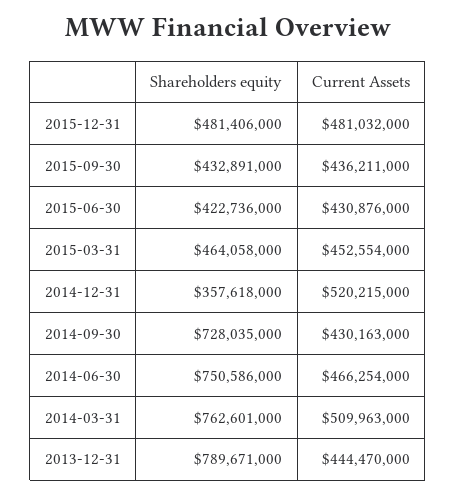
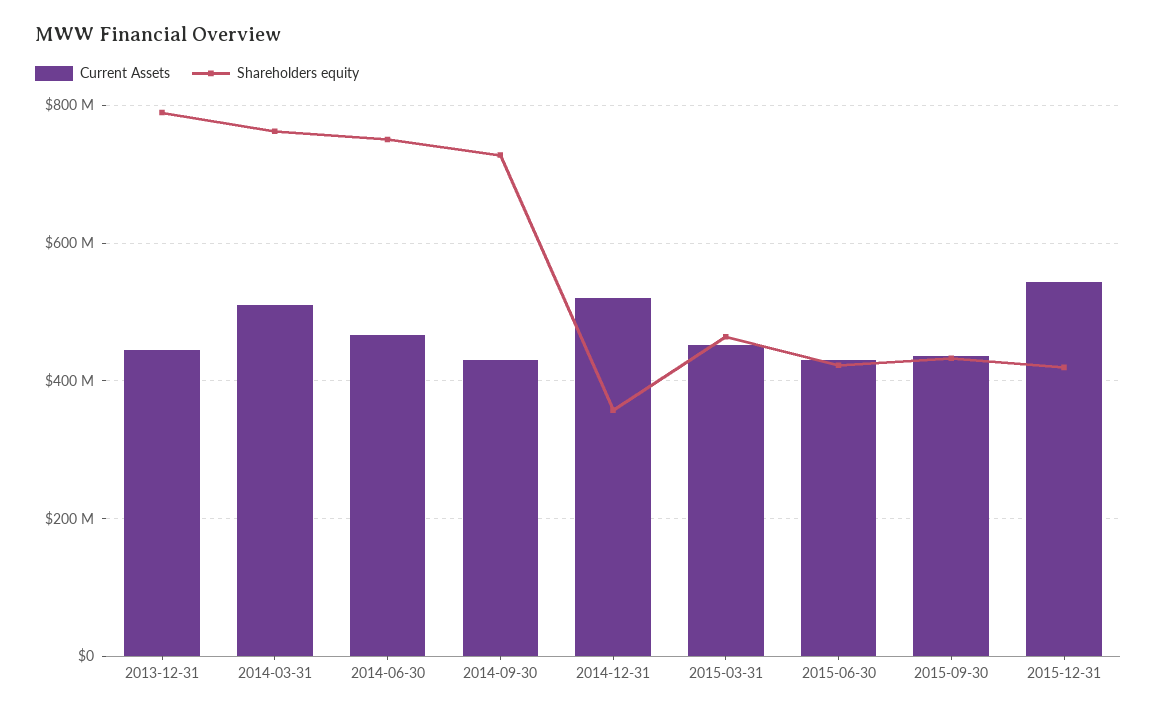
  {
    "Shareholders equity": {
-     "2015-12-31": 481406000,
+     "2015-12-31": 420000000,
      "2015-09-30": 432891000,
      "2015-06-30": 422736000,
      "2015-03-31": 464058000,
      "2014-12-31": 357618000,
      "2014-09-30": 728035000,
      "2014-06-30": 750586000,
      "2014-03-31": 762601000,
      "2013-12-31": 789671000
    },
    "Current Assets": {
-     "2015-12-31": 481032000,
+     "2015-12-31": 540000000,
      "2015-09-30": 436211000,
      "2015-06-30": 430876000,
      "2015-03-31": 452554000,
      "2014-12-31": 520215000,
      "2014-09-30": 430163000,
      "2014-06-30": 466254000,
      "2014-03-31": 509963000,
      "2013-12-31": 444470000
    }
  }

